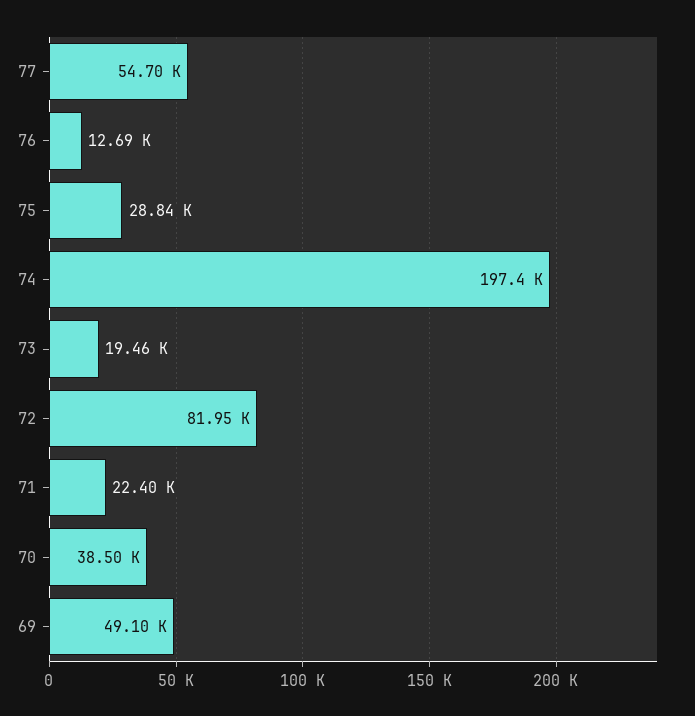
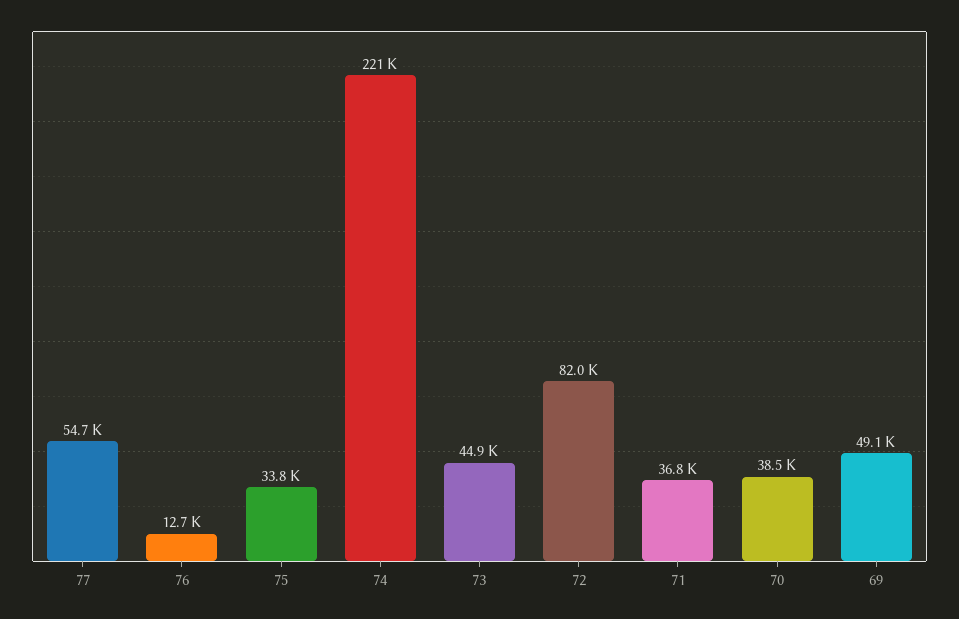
  {
    "77": 54700,
    "76": 12690,
-   "75": 28840,
+   "75": 33800,
-   "74": 197400,
+   "74": 221000,
-   "73": 19460,
+   "73": 44900,
    "72": 81950,
-   "71": 22400,
+   "71": 36800,
    "70": 38500,
    "69": 49100
  }

